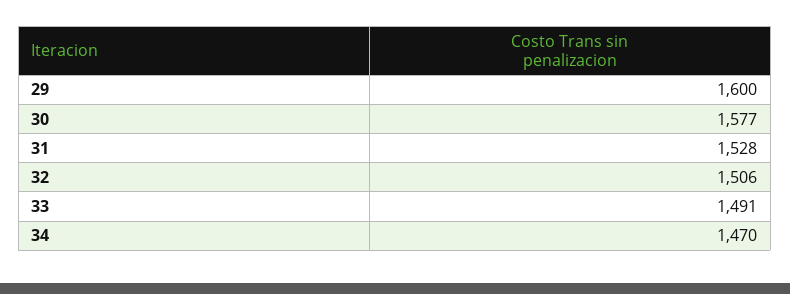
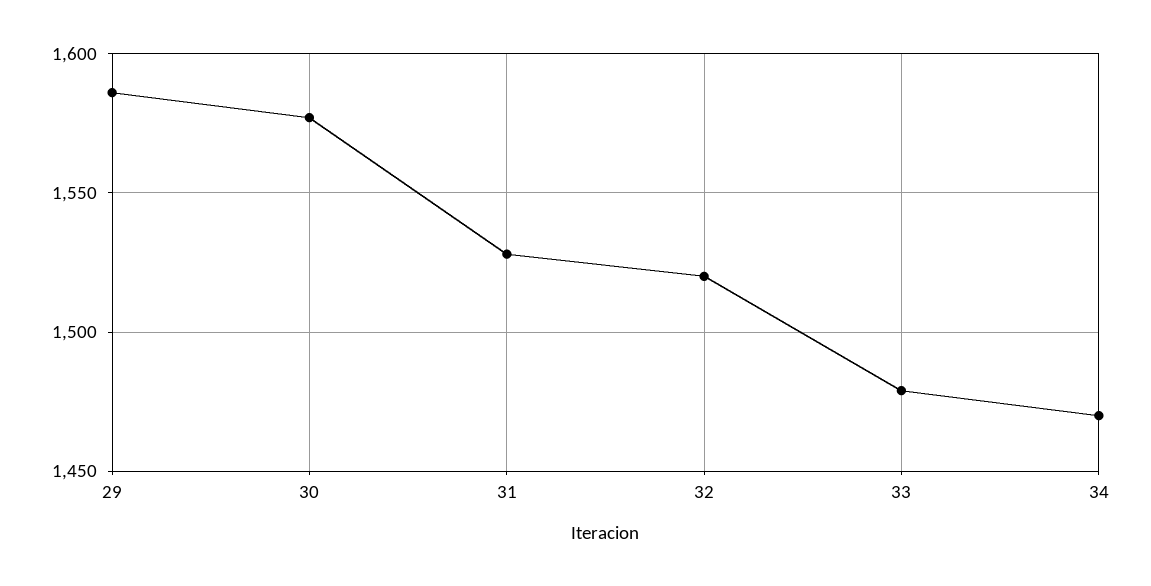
  {
-   "29": 1600,
+   "29": 1585,
    "30": 1577,
    "31": 1528,
-   "32": 1506,
+   "32": 1520,
-   "33": 1491,
+   "33": 1480,
    "34": 1470
  }

